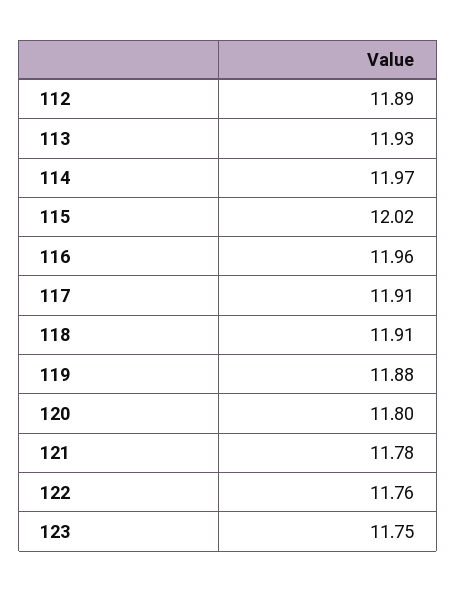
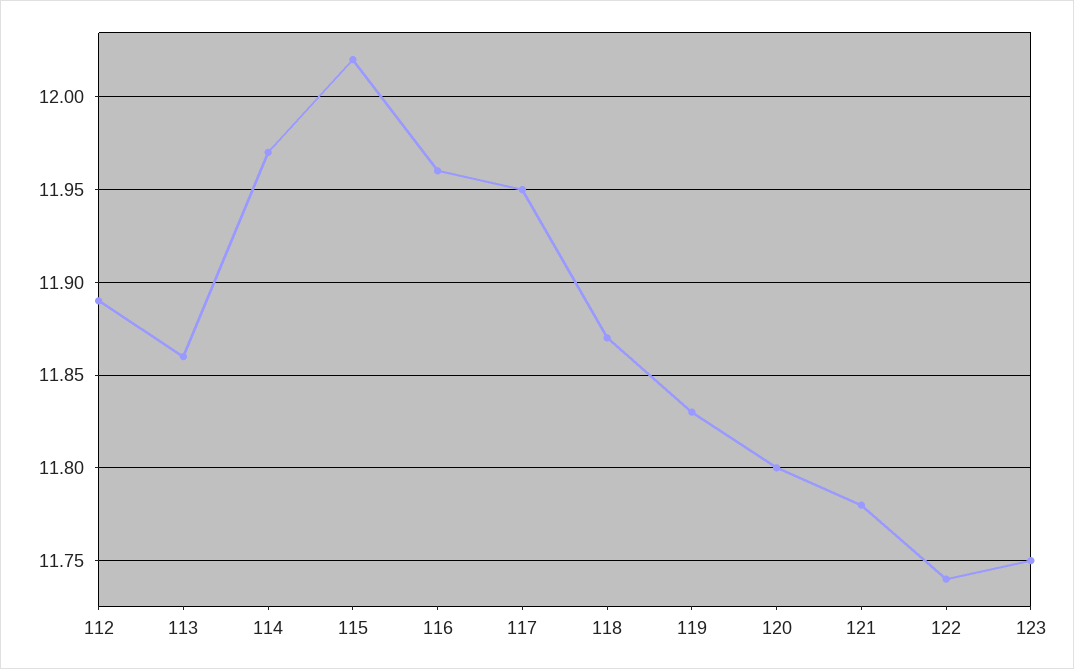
  {
    "112": 11.89,
-   "113": 11.93,
+   "113": 11.86,
    "114": 11.97,
    "115": 12.02,
    "116": 11.96,
-   "117": 11.91,
+   "117": 11.95,
-   "118": 11.91,
+   "118": 11.87,
-   "119": 11.88,
+   "119": 11.83,
    "120": 11.8,
    "121": 11.78,
-   "122": 11.76,
+   "122": 11.74,
    "123": 11.75
  }

